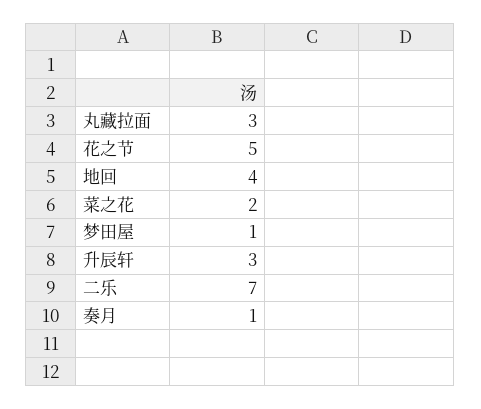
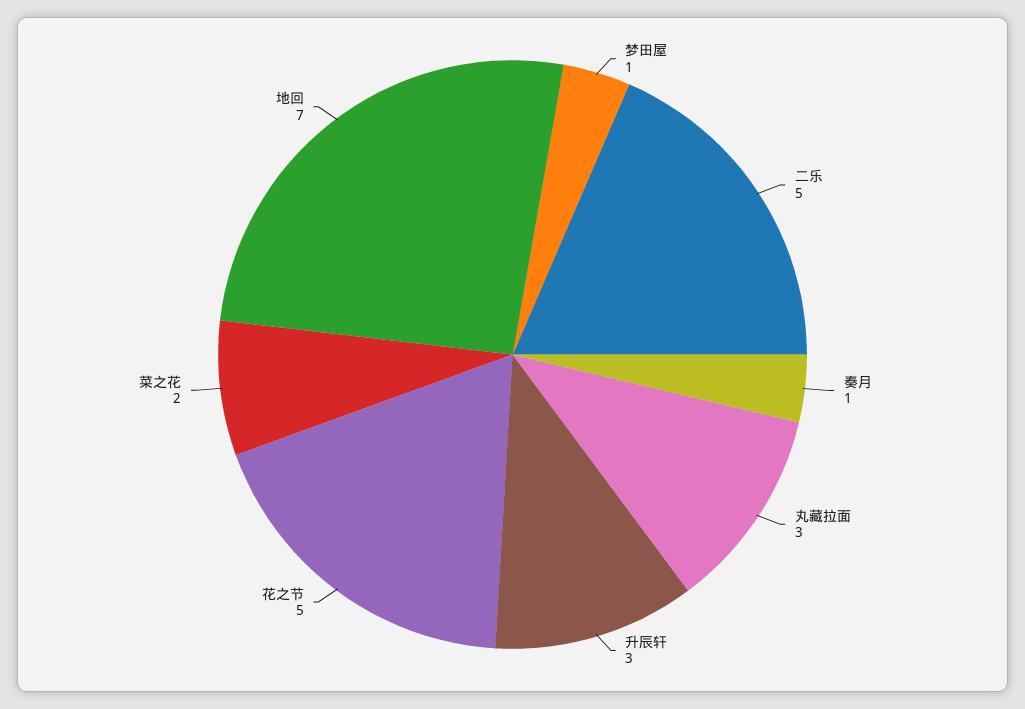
  {
    "丸藏拉面": 3,
    "花之节": 5,
-   "地回": 4,
+   "地回": 7,
    "菜之花": 2,
    "梦田屋": 1,
    "升辰轩": 3,
-   "二乐": 7,
+   "二乐": 5,
    "奏月": 1
  }

